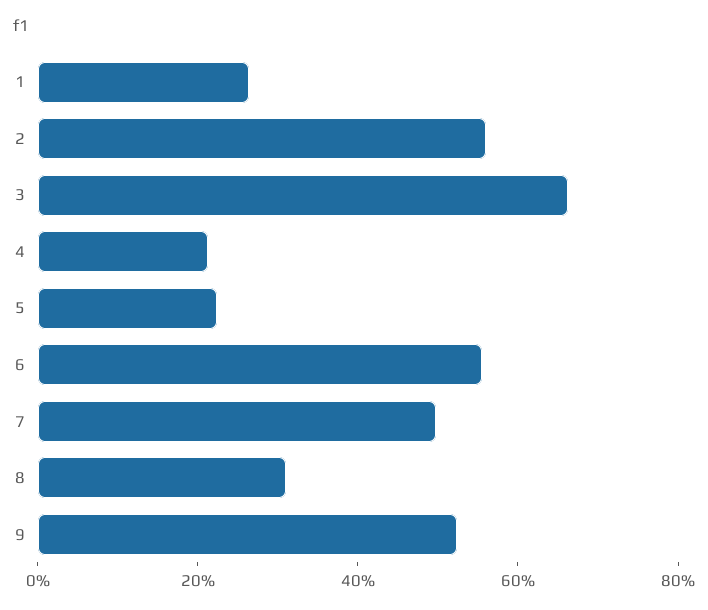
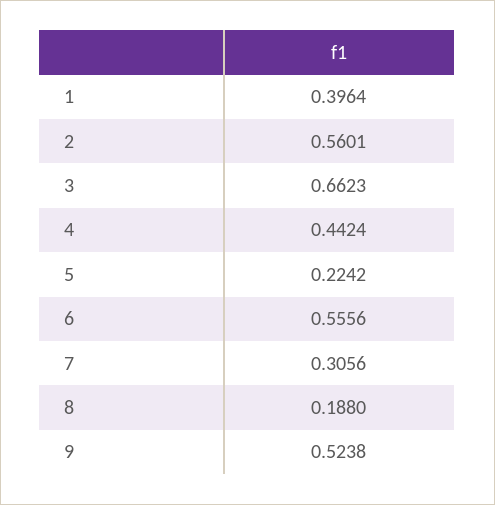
  {
-   "1": 0.25,
+   "1": 0.3964,
    "2": 0.5601,
    "3": 0.6623,
-   "4": 0.2,
+   "4": 0.4424,
    "5": 0.2242,
    "6": 0.5556,
-   "7": 0.5,
+   "7": 0.3056,
-   "8": 0.3,
+   "8": 0.188,
    "9": 0.5238
  }

